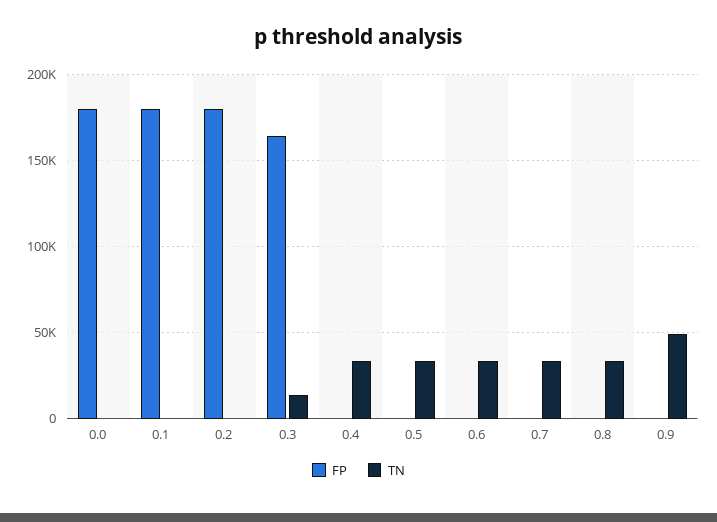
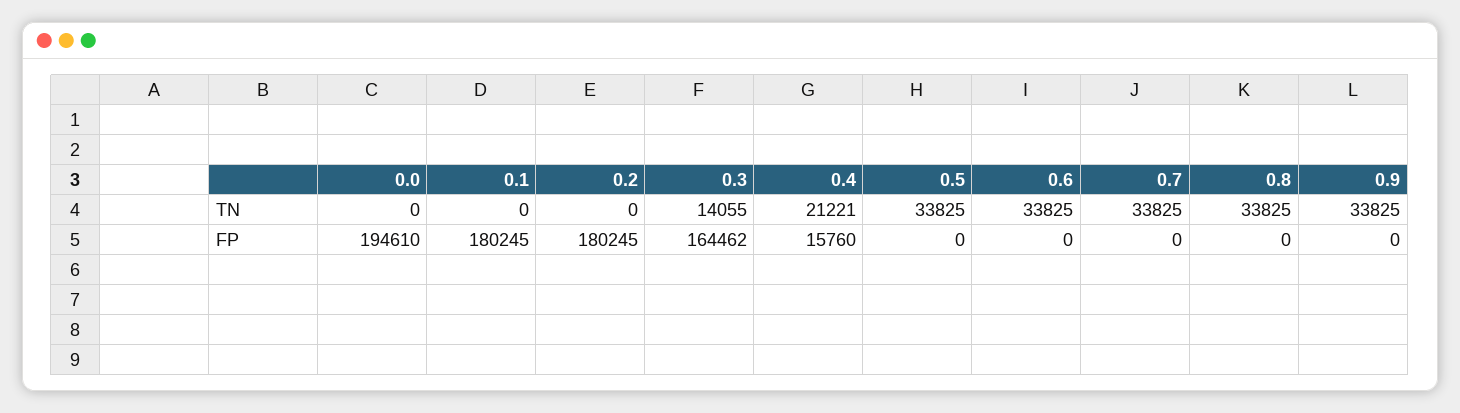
  {
    "FP": {
-     "0.0": 180000,
+     "0.0": 194610,
      "0.1": 180245,
      "0.2": 180245,
      "0.3": 164462,
-     "0.4": 0,
+     "0.4": 15760,
      "0.5": 0,
      "0.6": 0,
      "0.7": 0,
      "0.8": 0,
      "0.9": 0
    },
    "TN": {
      "0.0": 0,
      "0.1": 0,
      "0.2": 0,
      "0.3": 14055,
-     "0.4": 35000,
+     "0.4": 21221,
      "0.5": 33825,
      "0.6": 33825,
      "0.7": 33825,
      "0.8": 33825,
-     "0.9": 50000
+     "0.9": 33825
    }
  }

